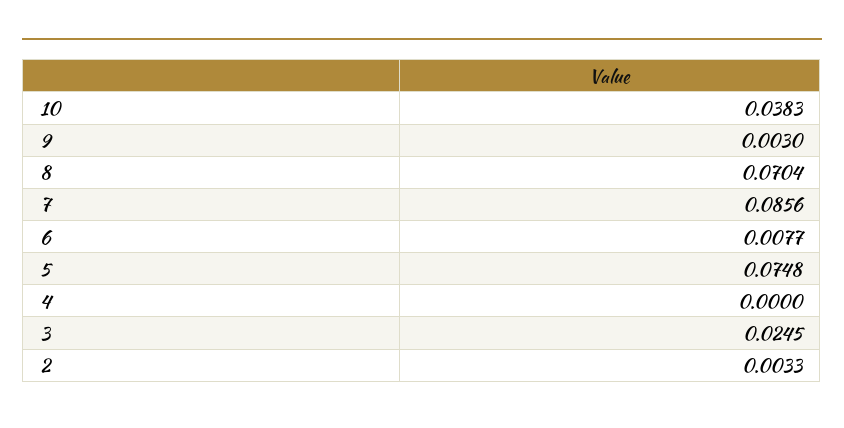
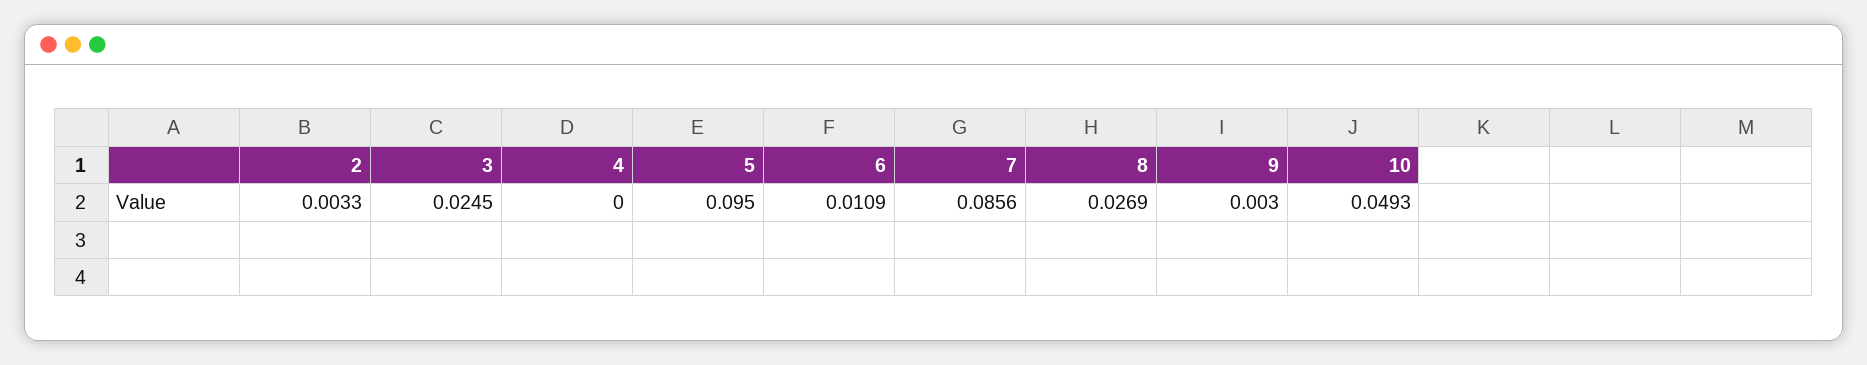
  {
-   "10": 0.0383,
+   "10": 0.0493,
    "9": 0.003,
-   "8": 0.0704,
+   "8": 0.0269,
    "7": 0.0856,
-   "6": 0.0077,
+   "6": 0.0109,
-   "5": 0.0748,
+   "5": 0.095,
    "4": 0,
    "3": 0.0245,
    "2": 0.0033
  }

